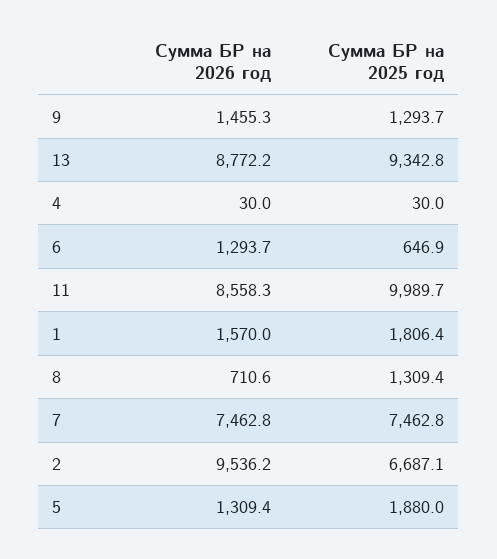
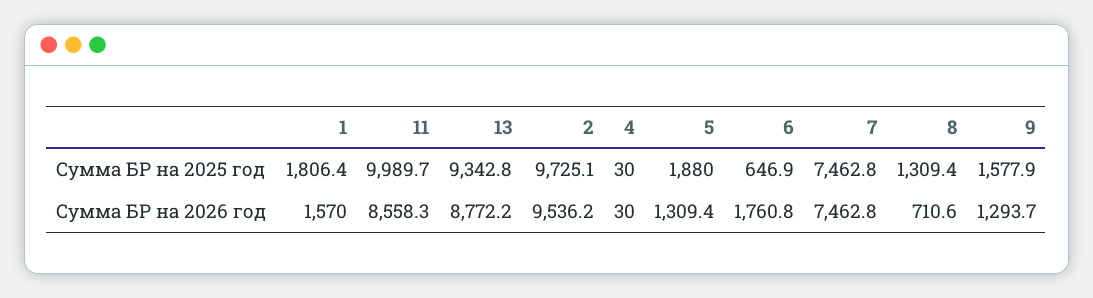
  {
    "Сумма БР на 2026 год": {
-     "9": 1455.3,
+     "9": 1293.7,
      "13": 8772.2,
      "4": 30,
-     "6": 1293.7,
+     "6": 1760.8,
      "11": 8558.3,
      "1": 1570,
      "8": 710.6,
      "7": 7462.8,
      "2": 9536.2,
      "5": 1309.4
    },
    "Сумма БР на 2025 год": {
-     "9": 1293.7,
+     "9": 1577.9,
      "13": 9342.8,
      "4": 30,
      "6": 646.9,
      "11": 9989.7,
      "1": 1806.4,
      "8": 1309.4,
      "7": 7462.8,
-     "2": 6687.1,
+     "2": 9725.1,
      "5": 1880
    }
  }

